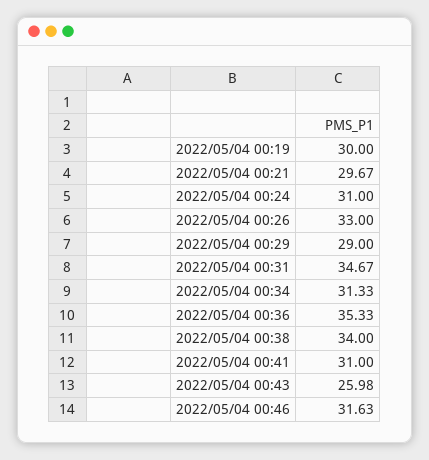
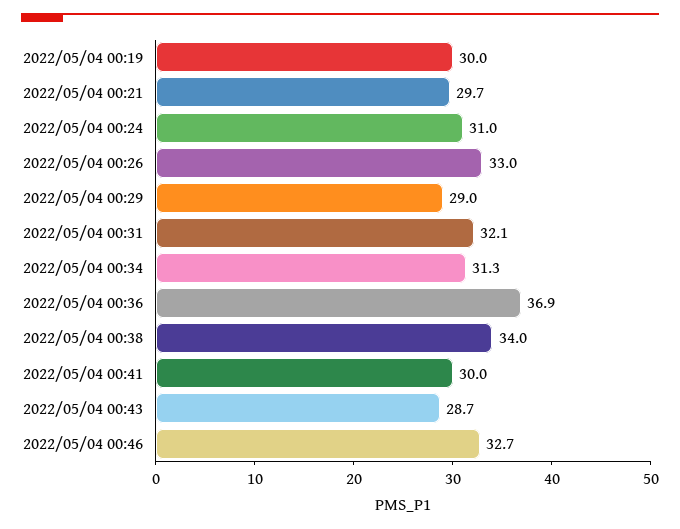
  {
    "2022/05/04 00:19": 30,
    "2022/05/04 00:21": 29.67,
    "2022/05/04 00:24": 31,
    "2022/05/04 00:26": 33,
    "2022/05/04 00:29": 29,
-   "2022/05/04 00:31": 34.67,
+   "2022/05/04 00:31": 32.1,
    "2022/05/04 00:34": 31.33,
-   "2022/05/04 00:36": 35.33,
+   "2022/05/04 00:36": 36.9,
    "2022/05/04 00:38": 34,
-   "2022/05/04 00:41": 31,
+   "2022/05/04 00:41": 30,
-   "2022/05/04 00:43": 25.98,
+   "2022/05/04 00:43": 28.7,
-   "2022/05/04 00:46": 31.63
+   "2022/05/04 00:46": 32.7
  }

